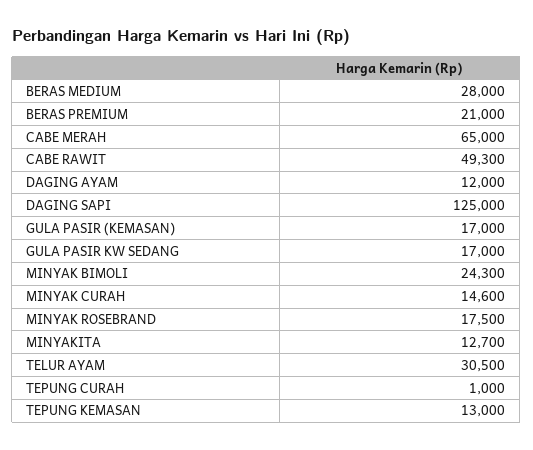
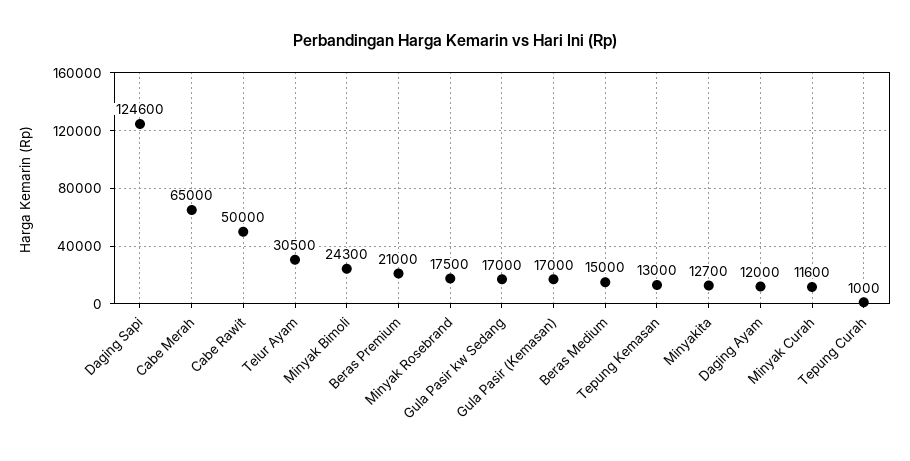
  {
-   "BERAS MEDIUM": 28000,
+   "BERAS MEDIUM": 15000,
    "BERAS PREMIUM": 21000,
    "CABE MERAH": 65000,
-   "CABE RAWIT": 49300,
+   "CABE RAWIT": 50000,
    "DAGING AYAM": 12000,
-   "DAGING SAPI": 125000,
+   "DAGING SAPI": 124600,
    "GULA PASIR (KEMASAN)": 17000,
    "GULA PASIR KW SEDANG": 17000,
    "MINYAK BIMOLI": 24300,
-   "MINYAK CURAH": 14600,
+   "MINYAK CURAH": 11600,
    "MINYAK ROSEBRAND": 17500,
    "MINYAKITA": 12700,
    "TELUR AYAM": 30500,
    "TEPUNG CURAH": 1000,
    "TEPUNG KEMASAN": 13000
  }

